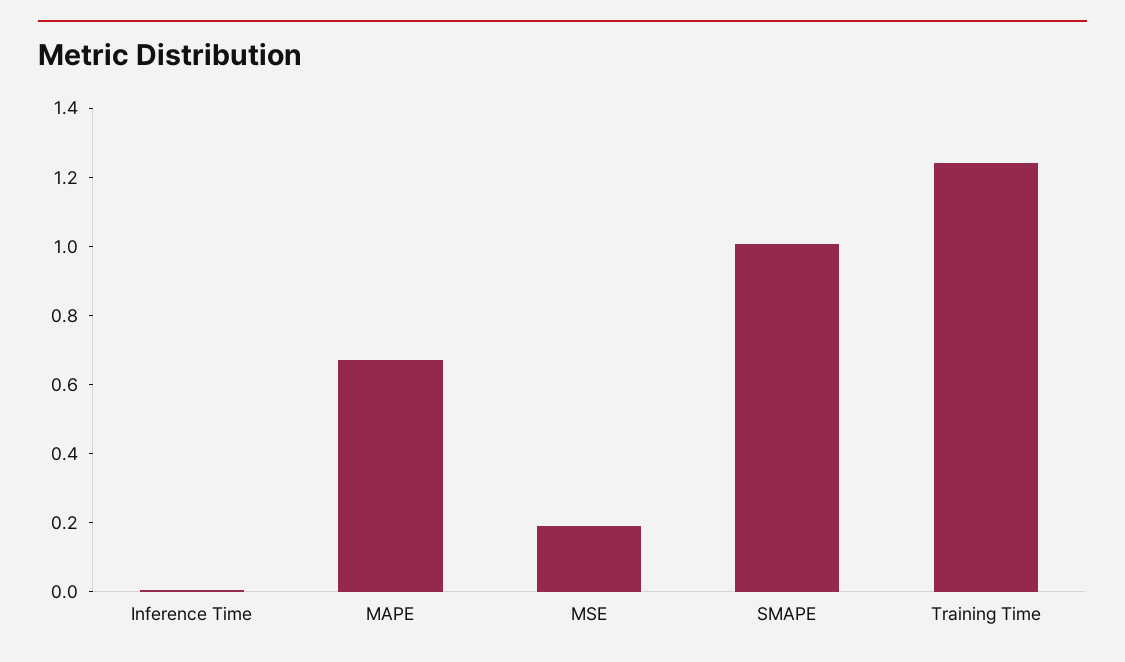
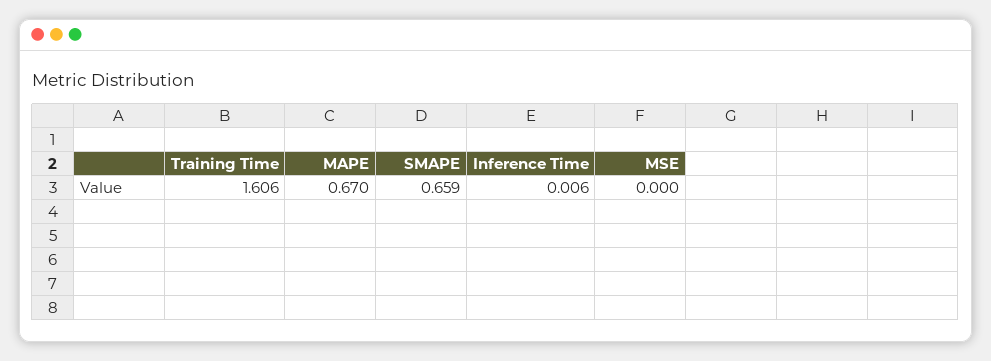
  {
    "Inference Time": 0.006,
    "MAPE": 0.67,
-   "MSE": 0.2,
+   "MSE": 0,
-   "SMAPE": 1,
+   "SMAPE": 0.659,
-   "Training Time": 1.25
+   "Training Time": 1.606
  }

